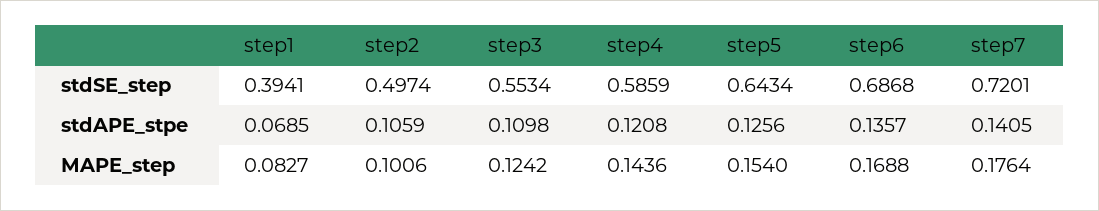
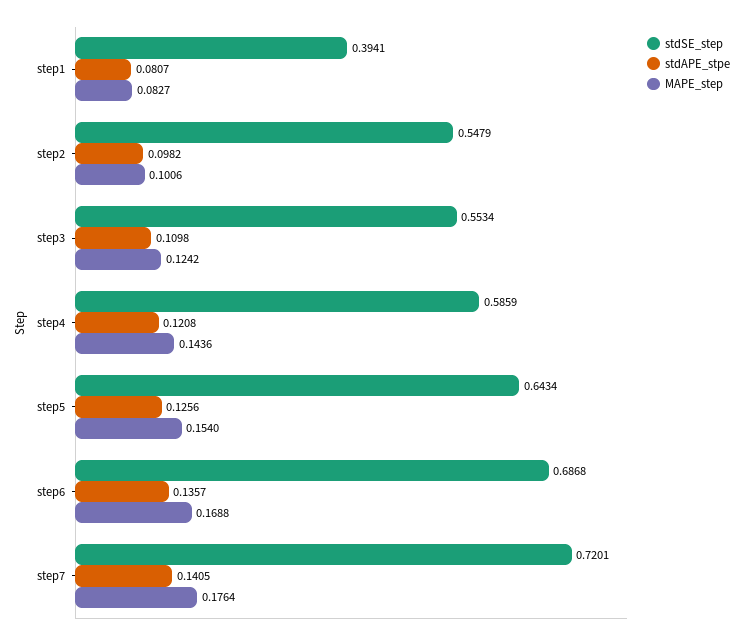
  {
    "stdSE_step": {
      "step1": 0.3941,
-     "step2": 0.4974,
+     "step2": 0.5479,
      "step3": 0.5534,
      "step4": 0.5859,
      "step5": 0.6434,
      "step6": 0.6868,
      "step7": 0.7201
    },
    "stdAPE_stpe": {
-     "step1": 0.0685,
+     "step1": 0.0807,
-     "step2": 0.1059,
+     "step2": 0.0982,
      "step3": 0.1098,
      "step4": 0.1208,
      "step5": 0.1256,
      "step6": 0.1357,
      "step7": 0.1405
    },
    "MAPE_step": {
      "step1": 0.0827,
      "step2": 0.1006,
      "step3": 0.1242,
      "step4": 0.1436,
      "step5": 0.154,
      "step6": 0.1688,
      "step7": 0.1764
    }
  }

